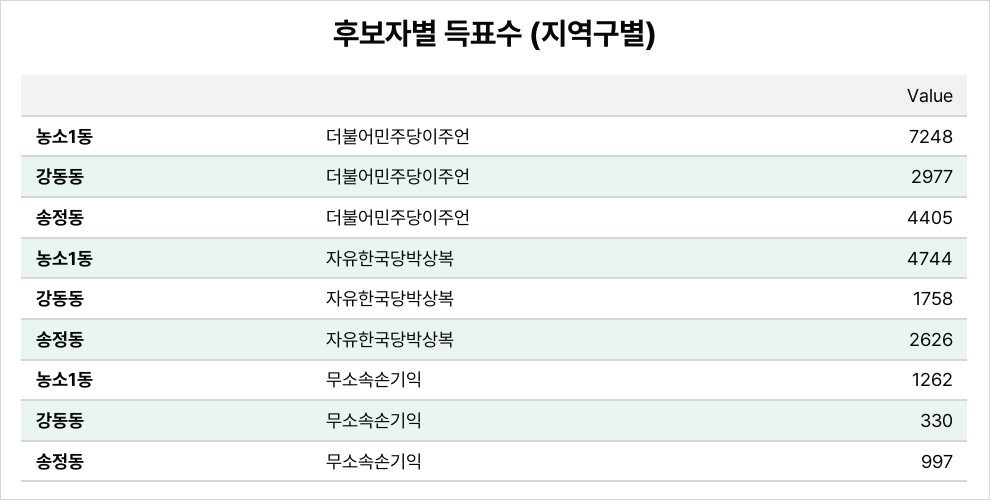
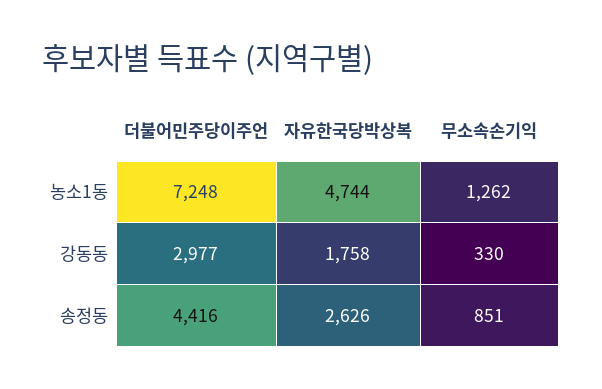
  {
    "농소1동": {
      "더불어민주당이주언": 7248,
      "자유한국당박상복": 4744,
      "무소속손기익": 1262
    },
    "강동동": {
      "더불어민주당이주언": 2977,
      "자유한국당박상복": 1758,
      "무소속손기익": 330
    },
    "송정동": {
-     "더불어민주당이주언": 4405,
+     "더불어민주당이주언": 4416,
      "자유한국당박상복": 2626,
-     "무소속손기익": 997
+     "무소속손기익": 851
    }
  }

